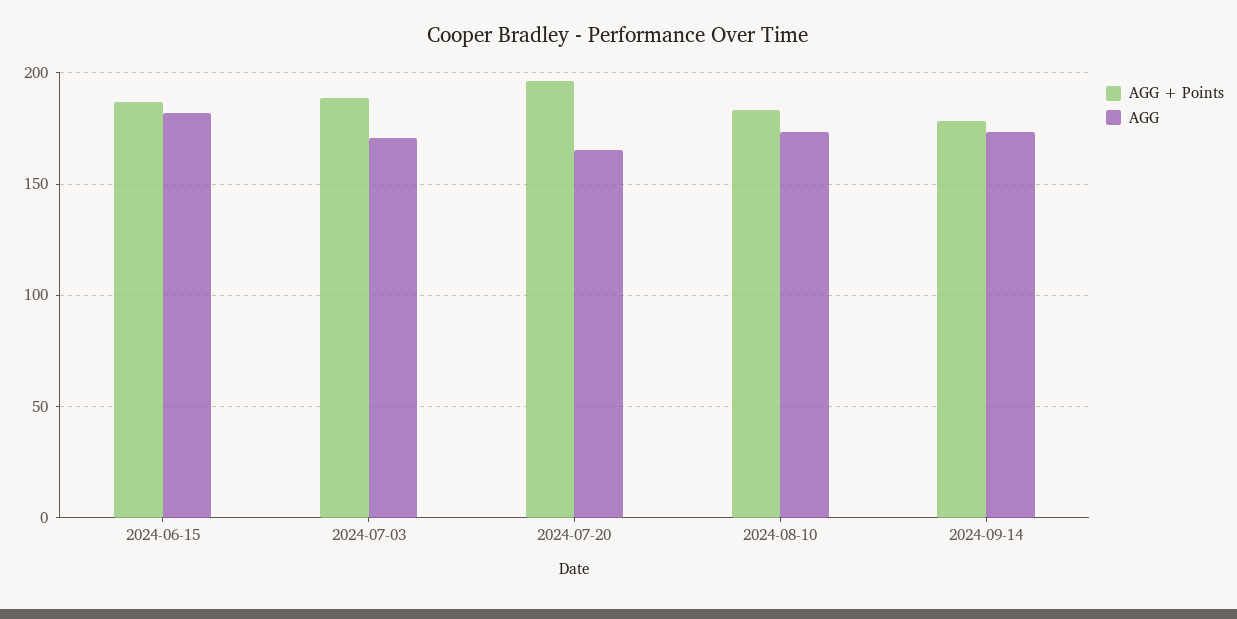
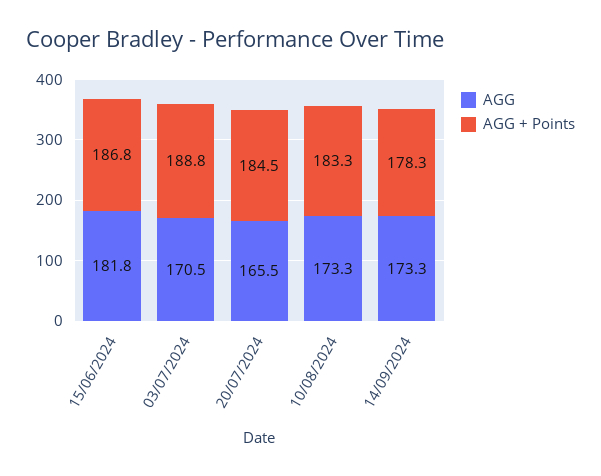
  {
    "AGG + Points": {
      "2024-06-15": 186.8,
      "2024-07-03": 188.8,
-     "2024-07-20": 195,
+     "2024-07-20": 184.5,
      "2024-08-10": 183.3,
      "2024-09-14": 178.3
    },
    "AGG": {
      "2024-06-15": 181.8,
      "2024-07-03": 170.5,
      "2024-07-20": 165.5,
      "2024-08-10": 173.3,
      "2024-09-14": 173.3
    }
  }

